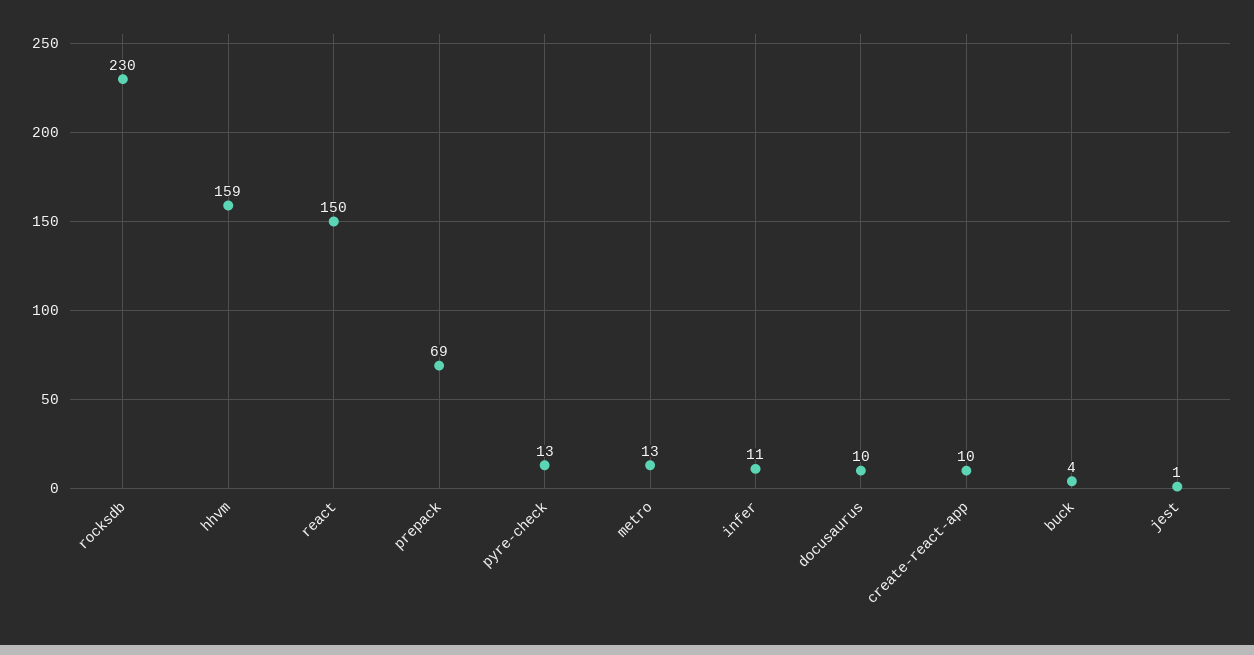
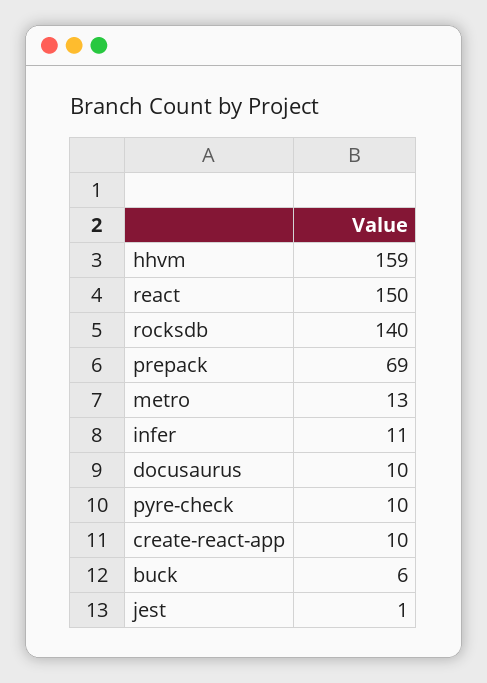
  {
-   "rocksdb": 230,
+   "rocksdb": 140,
    "hhvm": 159,
    "react": 150,
    "prepack": 69,
-   "pyre-check": 13,
+   "pyre-check": 10,
    "metro": 13,
    "infer": 11,
    "docusaurus": 10,
    "create-react-app": 10,
-   "buck": 4,
+   "buck": 6,
    "jest": 1
  }

